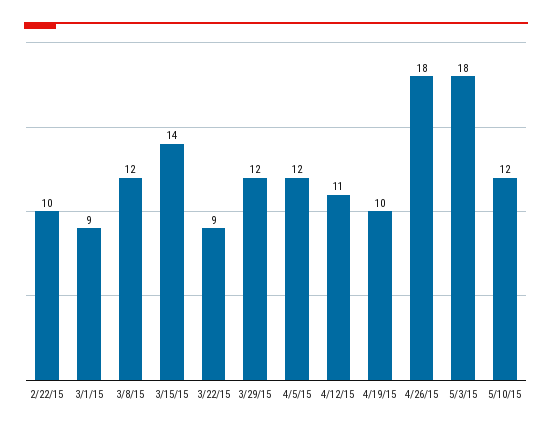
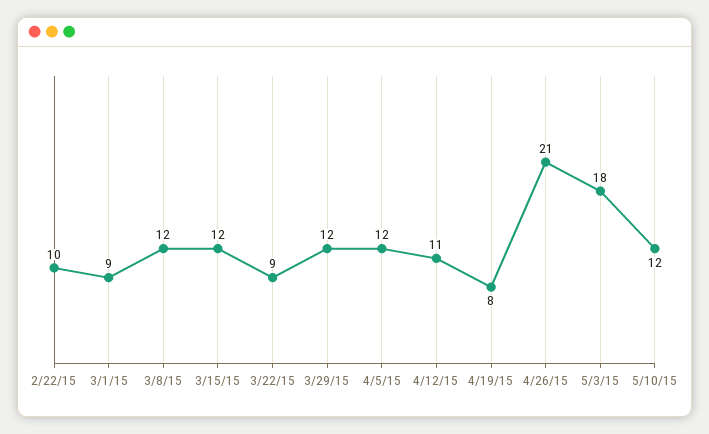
  {
    "2/22/15": 10,
    "3/1/15": 9,
    "3/8/15": 12,
-   "3/15/15": 14,
+   "3/15/15": 12,
    "3/22/15": 9,
    "3/29/15": 12,
    "4/5/15": 12,
    "4/12/15": 11,
-   "4/19/15": 10,
+   "4/19/15": 8,
-   "4/26/15": 18,
+   "4/26/15": 21,
    "5/3/15": 18,
    "5/10/15": 12
  }

